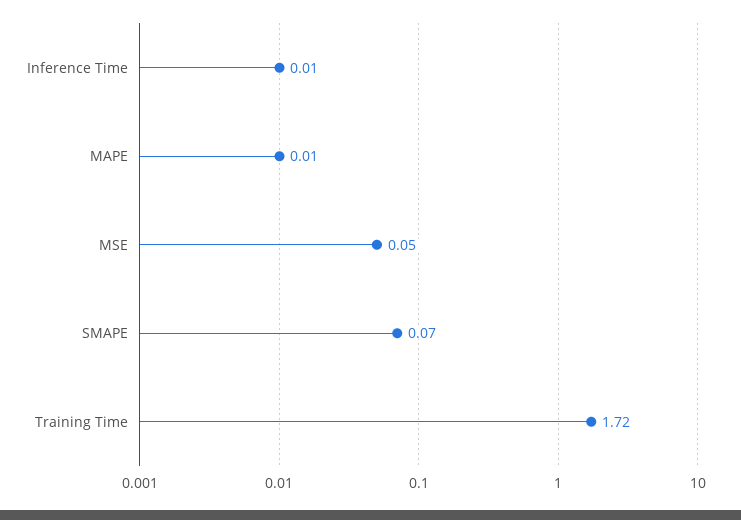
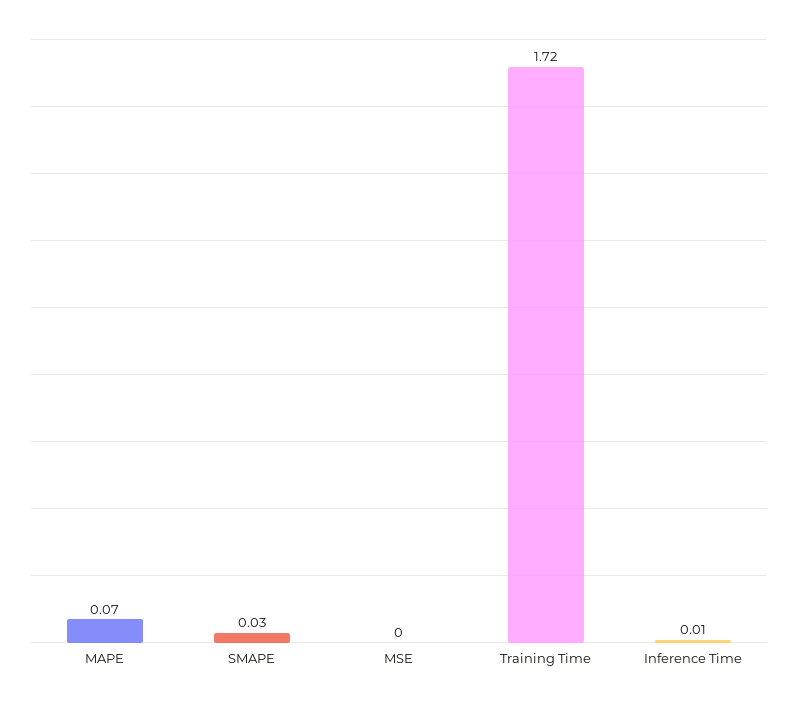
  {
    "Inference Time": 0.01,
-   "MAPE": 0.01,
+   "MAPE": 0.07,
-   "MSE": 0.05,
+   "MSE": 0,
-   "SMAPE": 0.07,
+   "SMAPE": 0.03,
    "Training Time": 1.72
  }

